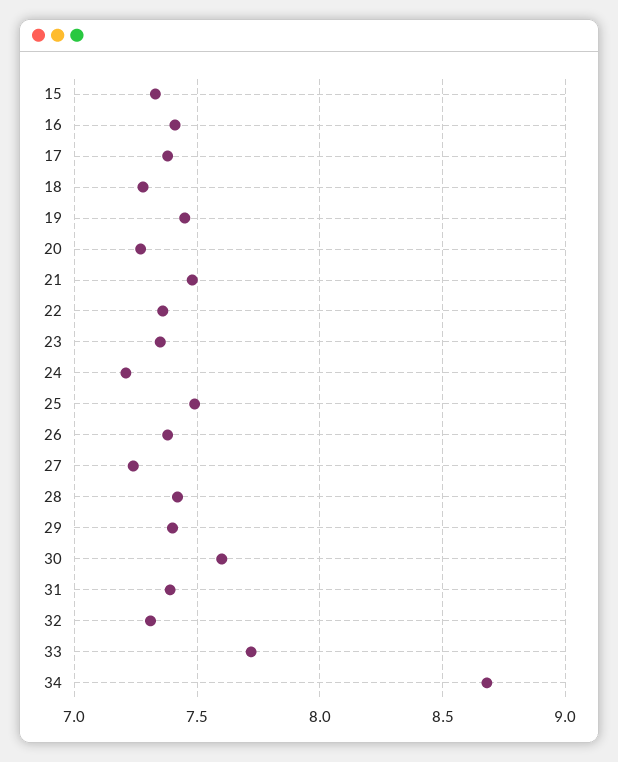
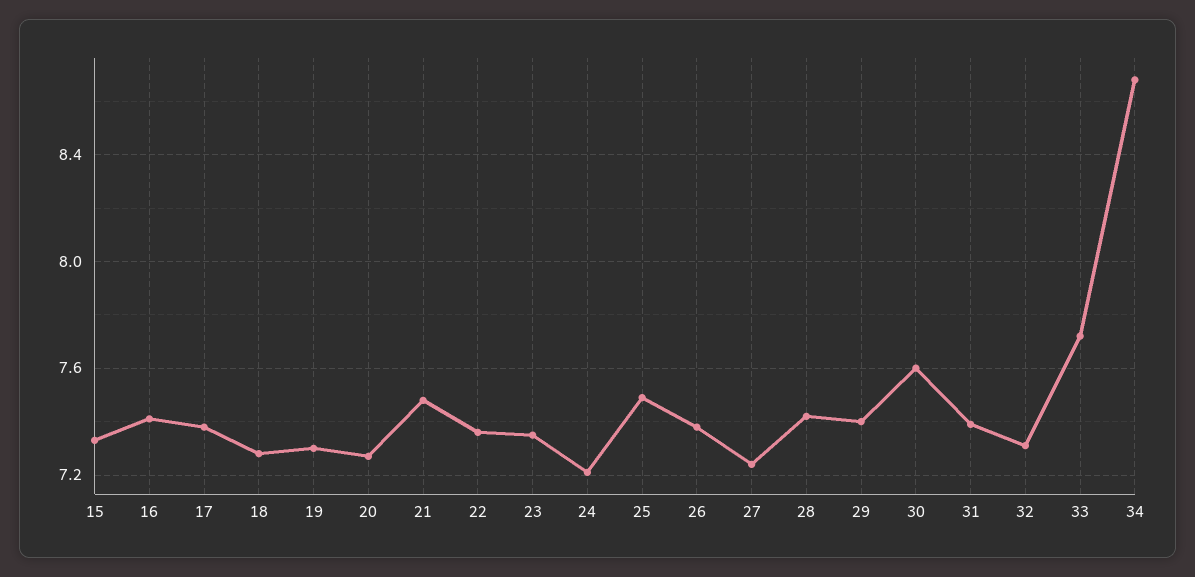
  {
    "15": 7.35,
    "16": 7.4,
    "17": 7.4,
    "18": 7.3,
-   "19": 7.45,
+   "19": 7.3,
    "20": 7.25,
    "21": 7.5,
    "22": 7.35,
    "23": 7.35,
    "24": 7.2,
    "25": 7.5,
    "26": 7.4,
    "27": 7.25,
    "28": 7.4,
    "29": 7.4,
    "30": 7.6,
    "31": 7.4,
    "32": 7.3,
    "33": 7.7,
    "34": 8.7
  }

